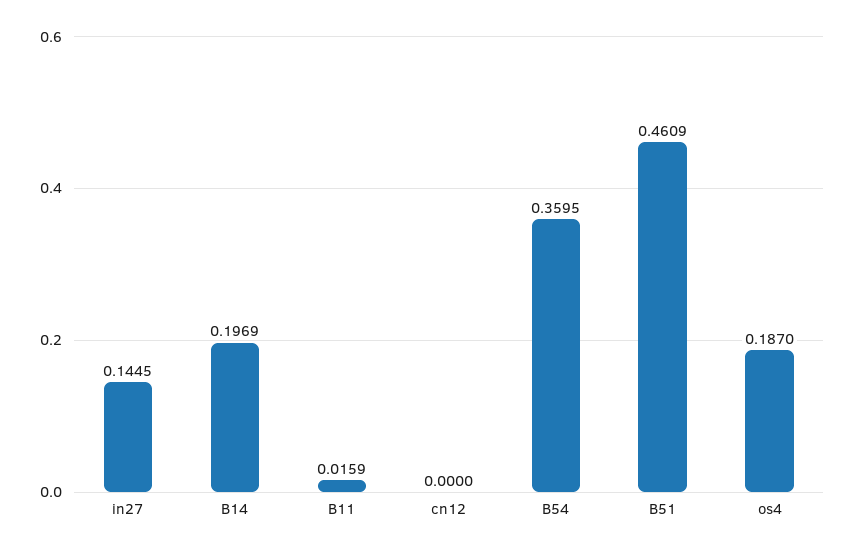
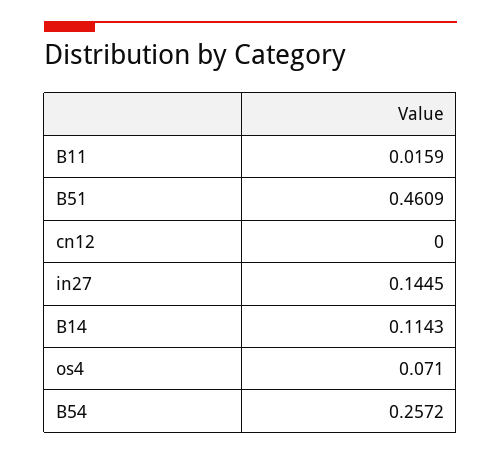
  {
    "in27": 0.1445,
-   "B14": 0.1969,
+   "B14": 0.1143,
    "B11": 0.0159,
    "cn12": 0,
-   "B54": 0.3595,
+   "B54": 0.2572,
    "B51": 0.4609,
-   "os4": 0.187
+   "os4": 0.071
  }

